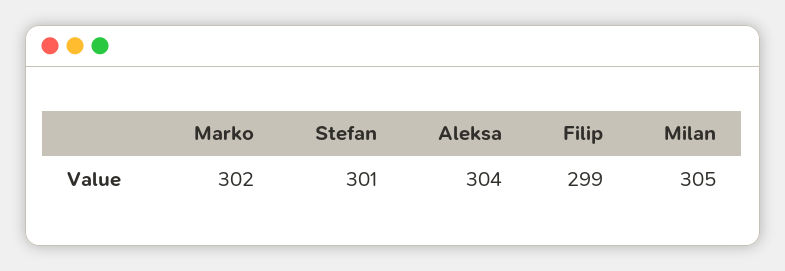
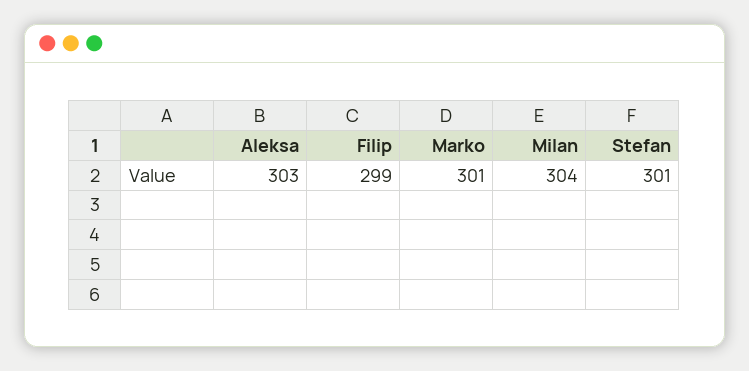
  {
-   "Marko": 302,
+   "Marko": 301,
    "Stefan": 301,
-   "Aleksa": 304,
+   "Aleksa": 303,
    "Filip": 299,
-   "Milan": 305
+   "Milan": 304
  }

